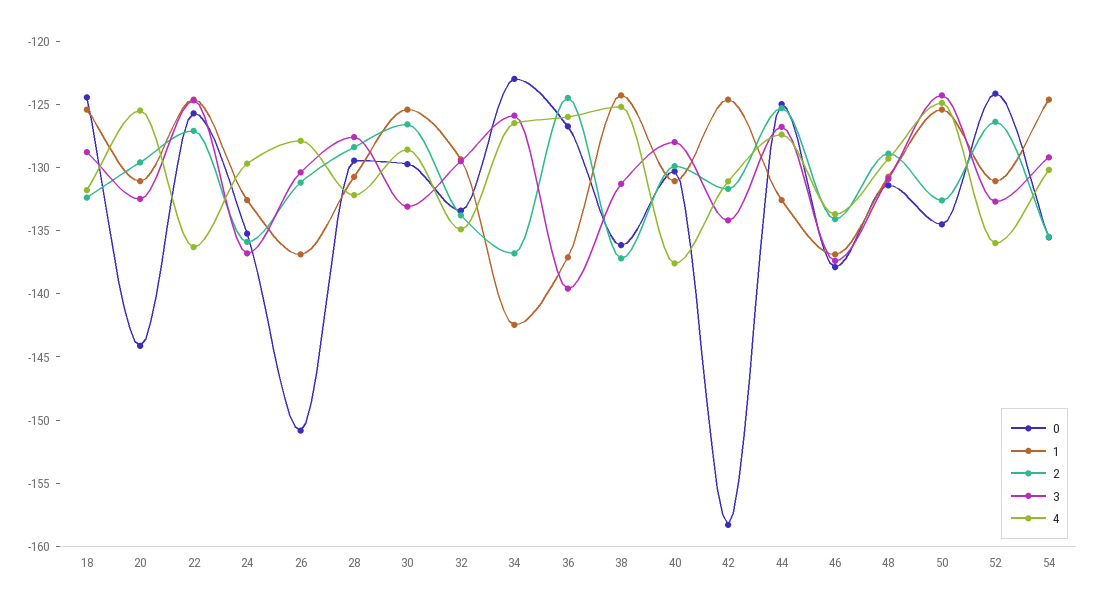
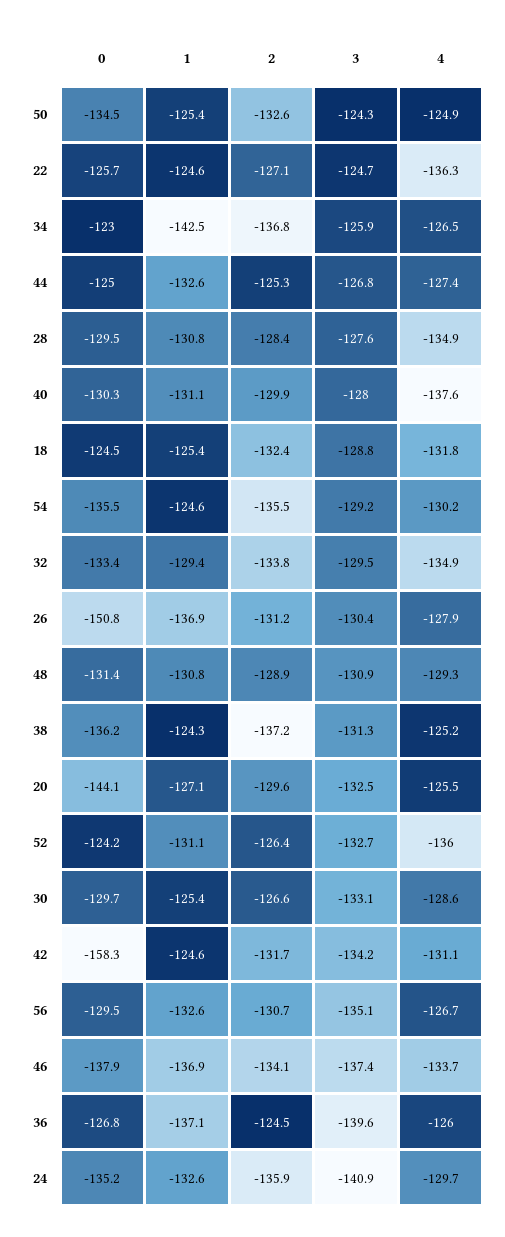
  {
    "0": {
      "18": -124.5,
      "20": -144.1,
      "22": -125.7,
      "24": -135.2,
      "26": -150.8,
      "28": -129.5,
      "30": -129.7,
      "32": -133.4,
      "34": -123,
      "36": -126.8,
      "38": -136.2,
      "40": -130.3,
      "42": -158.3,
      "44": -125,
      "46": -137.9,
      "48": -131.4,
      "50": -134.5,
      "52": -124.2,
-     "54": -135.5
+     "54": -135.5,
+     "56": -129.5
    },
    "1": {
      "18": -125.4,
-     "20": -131,
+     "20": -127.1,
      "22": -124.6,
      "24": -132.6,
      "26": -136.9,
      "28": -130.8,
      "30": -125.4,
      "32": -129.4,
      "34": -142.5,
      "36": -137.1,
      "38": -124.3,
      "40": -131.1,
      "42": -124.6,
      "44": -132.6,
      "46": -136.9,
      "48": -130.8,
      "50": -125.4,
      "52": -131.1,
-     "54": -124.6
+     "54": -124.6,
+     "56": -132.6
    },
    "2": {
      "18": -132.4,
      "20": -129.6,
      "22": -127.1,
      "24": -135.9,
      "26": -131.2,
      "28": -128.4,
      "30": -126.6,
      "32": -133.8,
      "34": -136.8,
      "36": -124.5,
      "38": -137.2,
      "40": -129.9,
      "42": -131.7,
      "44": -125.3,
      "46": -134.1,
      "48": -128.9,
      "50": -132.6,
      "52": -126.4,
-     "54": -135.5
+     "54": -135.5,
+     "56": -130.7
    },
    "3": {
      "18": -128.8,
      "20": -132.5,
      "22": -124.7,
-     "24": -137,
+     "24": -140.9,
      "26": -130.4,
      "28": -127.6,
      "30": -133.1,
      "32": -129.5,
      "34": -125.9,
      "36": -139.6,
      "38": -131.3,
      "40": -128,
      "42": -134.2,
      "44": -126.8,
      "46": -137.4,
      "48": -130.9,
      "50": -124.3,
      "52": -132.7,
-     "54": -129.2
+     "54": -129.2,
+     "56": -135.1
    },
    "4": {
      "18": -131.8,
      "20": -125.5,
      "22": -136.3,
      "24": -129.7,
      "26": -127.9,
-     "28": -132,
+     "28": -134.9,
      "30": -128.6,
      "32": -134.9,
      "34": -126.5,
      "36": -126,
      "38": -125.2,
      "40": -137.6,
      "42": -131.1,
      "44": -127.4,
      "46": -133.7,
      "48": -129.3,
      "50": -124.9,
      "52": -136,
-     "54": -130.2
+     "54": -130.2,
+     "56": -126.7
    }
  }

